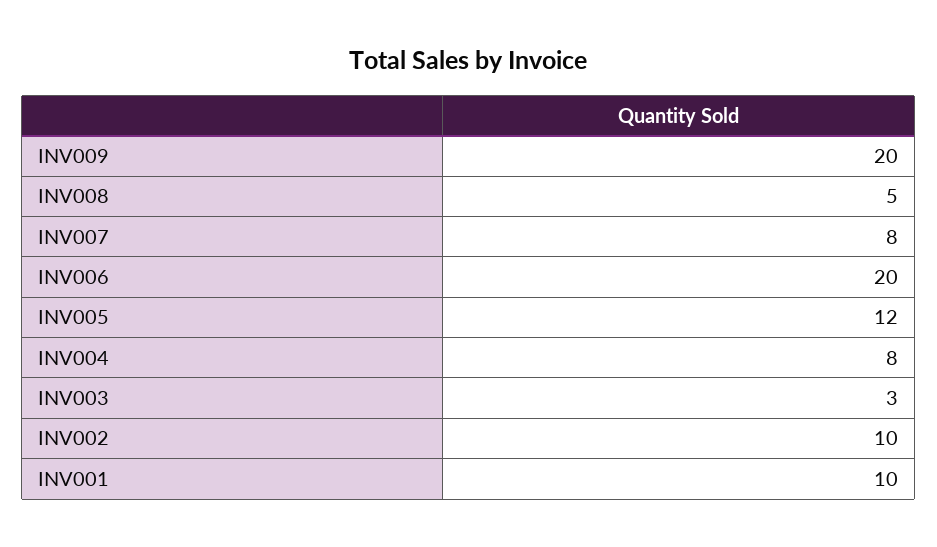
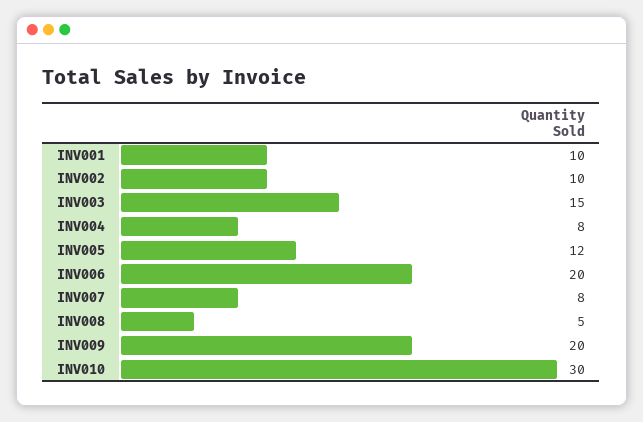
  {
    "INV009": 20,
    "INV008": 5,
    "INV007": 8,
    "INV006": 20,
    "INV005": 12,
    "INV004": 8,
-   "INV003": 3,
+   "INV003": 15,
    "INV002": 10,
-   "INV001": 10
+   "INV001": 10,
+   "INV010": 30
  }

